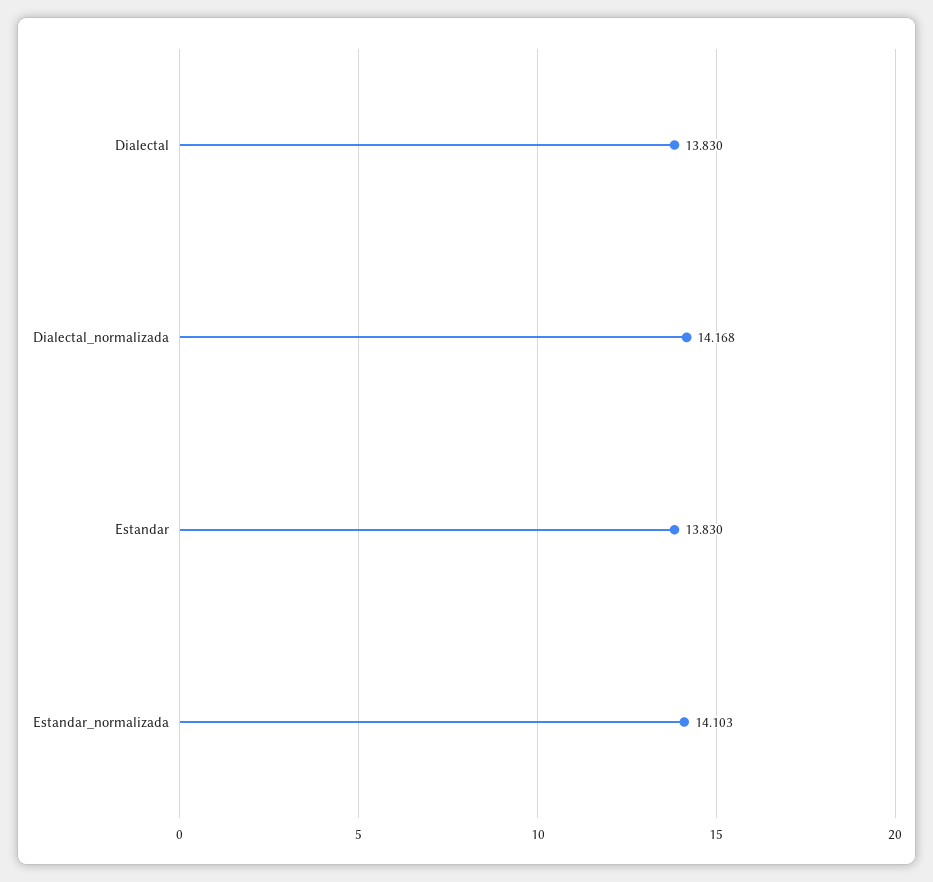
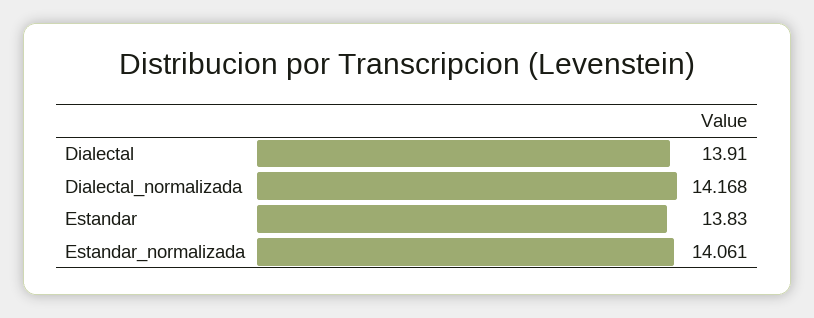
  {
-   "Dialectal": 13.83,
+   "Dialectal": 13.91,
    "Dialectal_normalizada": 14.168,
    "Estandar": 13.83,
-   "Estandar_normalizada": 14.103
+   "Estandar_normalizada": 14.061
  }

